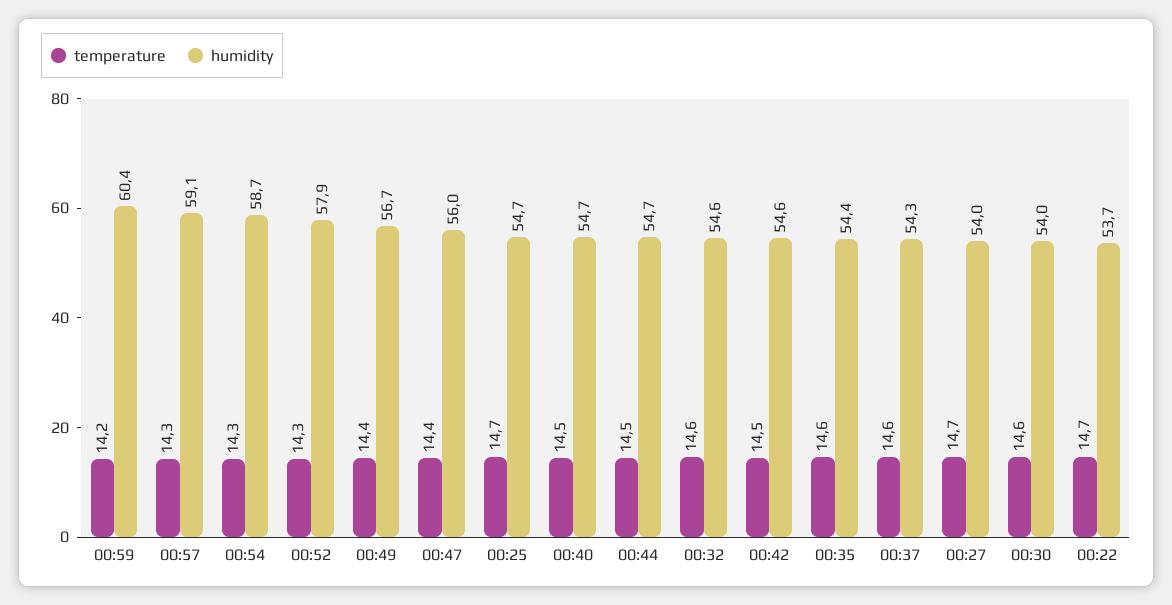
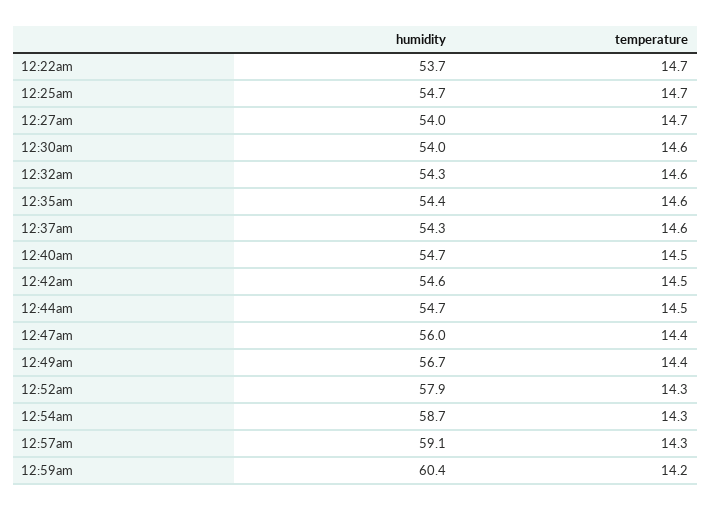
  {
    "temperature": {
      "00:59": 14.2,
      "00:57": 14.3,
      "00:54": 14.3,
      "00:52": 14.3,
      "00:49": 14.4,
      "00:47": 14.4,
      "00:25": 14.7,
      "00:40": 14.5,
      "00:44": 14.5,
      "00:32": 14.6,
      "00:42": 14.5,
      "00:35": 14.6,
      "00:37": 14.6,
      "00:27": 14.7,
      "00:30": 14.6,
      "00:22": 14.7
    },
    "humidity": {
      "00:59": 60.4,
      "00:57": 59.1,
      "00:54": 58.7,
      "00:52": 57.9,
      "00:49": 56.7,
      "00:47": 56,
      "00:25": 54.7,
      "00:40": 54.7,
      "00:44": 54.7,
-     "00:32": 54.6,
+     "00:32": 54.3,
      "00:42": 54.6,
      "00:35": 54.4,
      "00:37": 54.3,
      "00:27": 54,
      "00:30": 54,
      "00:22": 53.7
    }
  }

